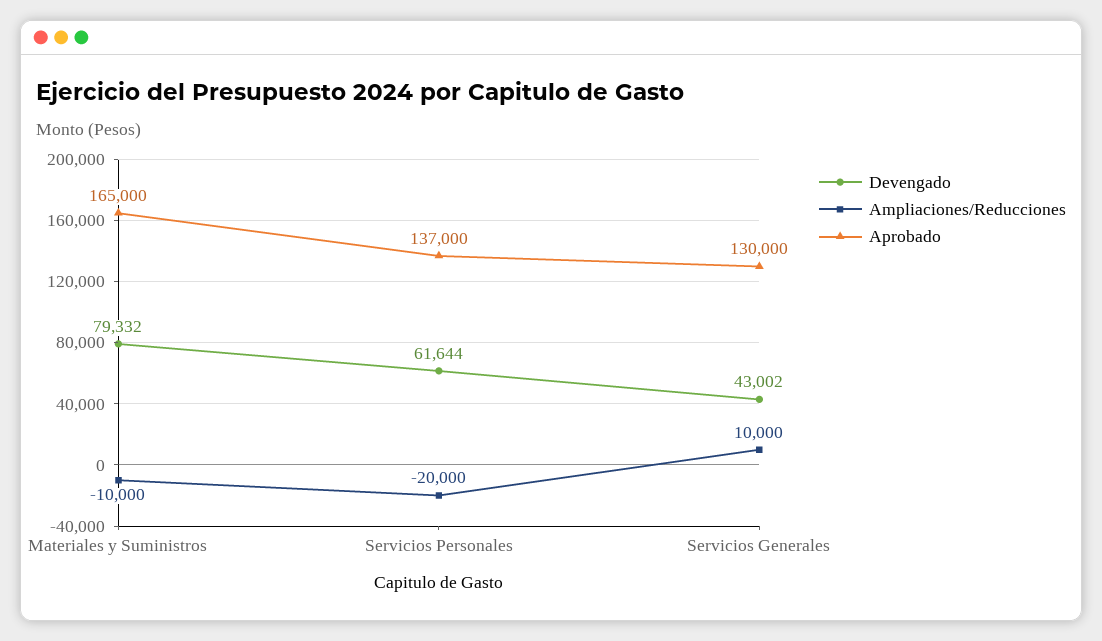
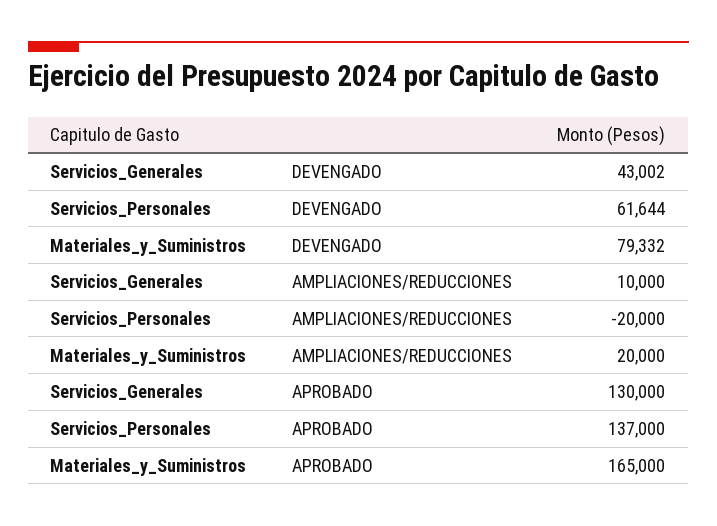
  {
    "Devengado": {
      "Materiales y Suministros": 79332,
      "Servicios Personales": 61644,
      "Servicios Generales": 43002
    },
    "Ampliaciones/Reducciones": {
-     "Materiales y Suministros": -10000,
+     "Materiales y Suministros": 20000,
      "Servicios Personales": -20000,
      "Servicios Generales": 10000
    },
    "Aprobado": {
      "Materiales y Suministros": 165000,
      "Servicios Personales": 137000,
      "Servicios Generales": 130000
    }
  }

